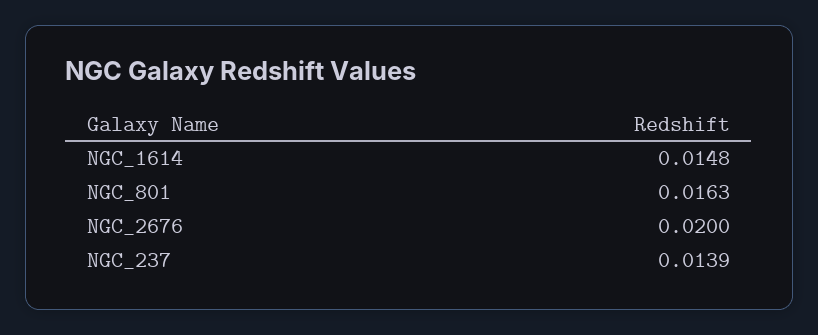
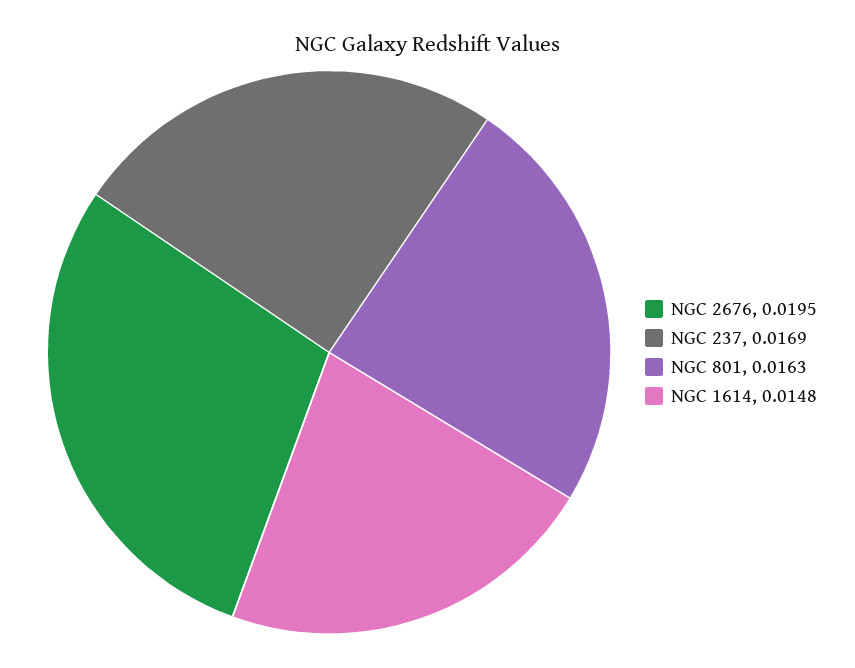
  {
    "NGC_1614": 0.0148,
    "NGC_801": 0.0163,
-   "NGC_2676": 0.02,
+   "NGC_2676": 0.0195,
-   "NGC_237": 0.0139
+   "NGC_237": 0.0169
  }

